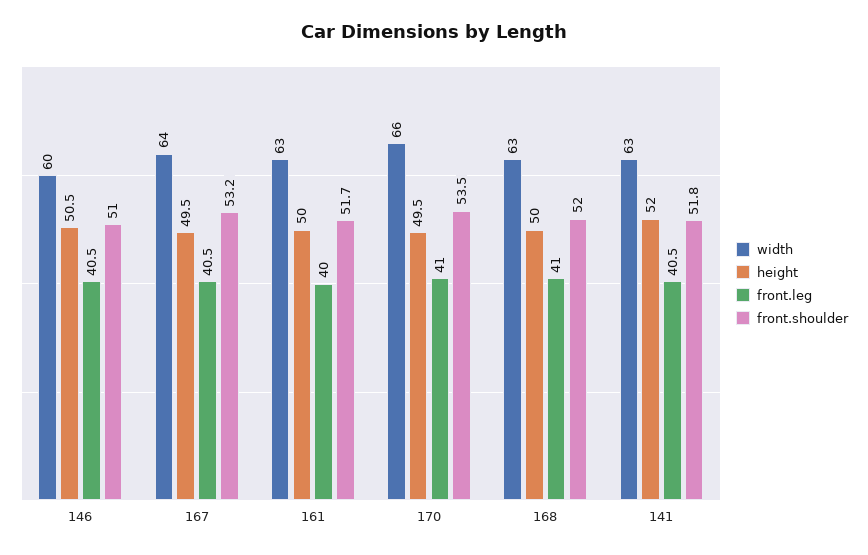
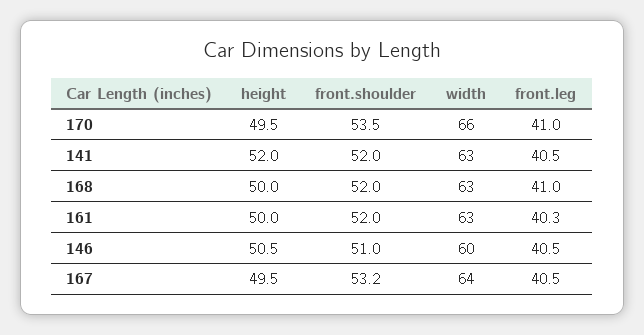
  {
    "width": {
      "146": 60,
      "167": 64,
      "161": 63,
      "170": 66,
      "168": 63,
      "141": 63
    },
    "height": {
      "146": 50.5,
      "167": 49.5,
      "161": 50,
      "170": 49.5,
      "168": 50,
      "141": 52
    },
    "front.leg": {
      "146": 40.5,
      "167": 40.5,
-     "161": 40,
+     "161": 40.3,
      "170": 41,
      "168": 41,
      "141": 40.5
    },
    "front.shoulder": {
      "146": 51,
      "167": 53.2,
-     "161": 51.7,
+     "161": 52,
      "170": 53.5,
      "168": 52,
-     "141": 51.8
+     "141": 52
    }
  }

